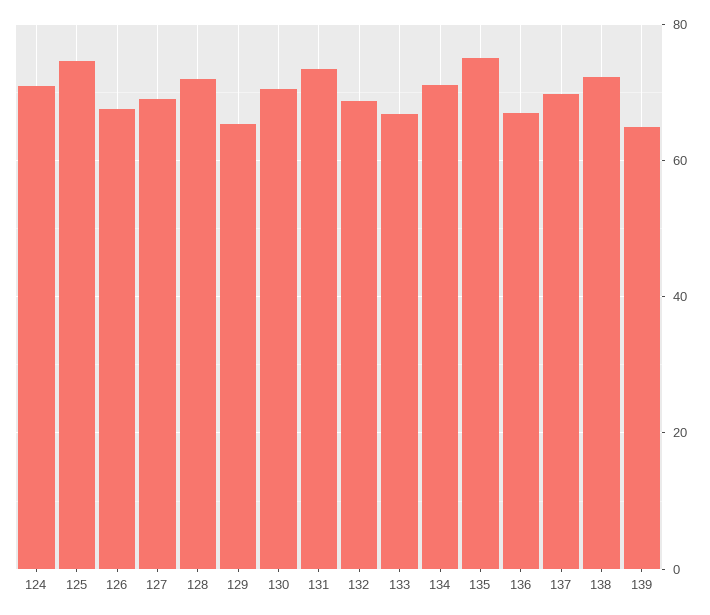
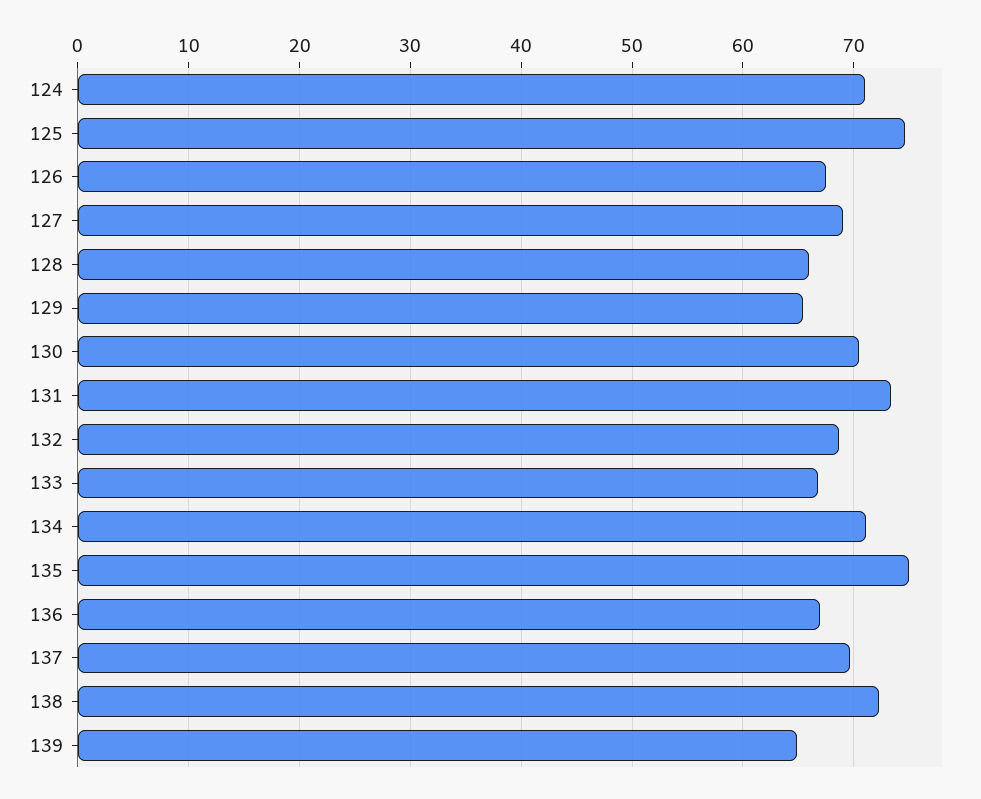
  {
    "124": 71,
    "125": 75,
    "126": 68,
    "127": 69,
-   "128": 72,
+   "128": 66,
    "129": 65,
    "130": 71,
    "131": 73,
    "132": 69,
    "133": 67,
    "134": 71,
    "135": 75,
    "136": 67,
    "137": 70,
    "138": 72,
    "139": 65
  }

